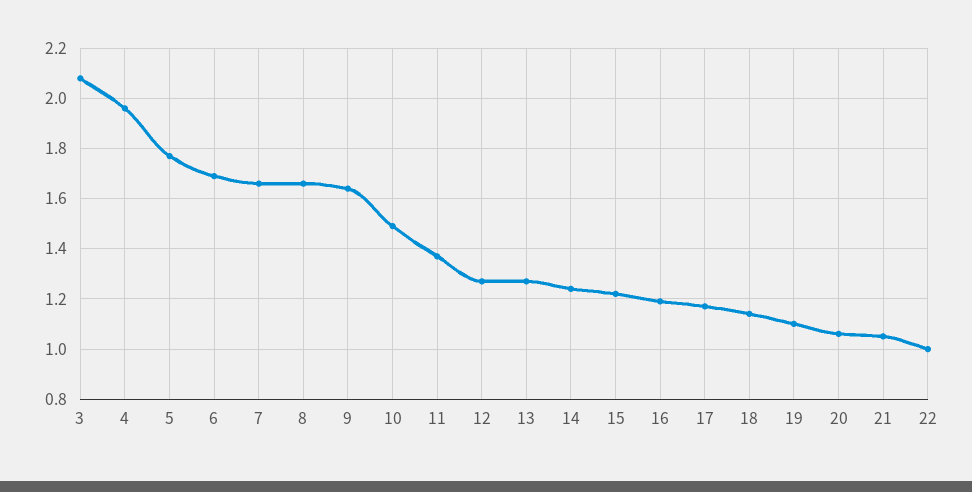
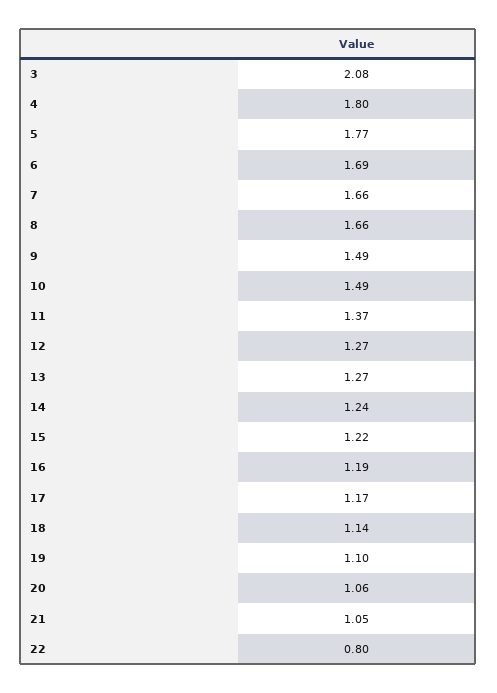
  {
    "3": 2.08,
-   "4": 1.95,
+   "4": 1.8,
    "5": 1.77,
    "6": 1.69,
    "7": 1.66,
    "8": 1.66,
-   "9": 1.65,
+   "9": 1.49,
    "10": 1.49,
    "11": 1.37,
    "12": 1.27,
    "13": 1.27,
    "14": 1.24,
    "15": 1.22,
    "16": 1.19,
    "17": 1.17,
    "18": 1.14,
    "19": 1.1,
    "20": 1.06,
    "21": 1.05,
-   "22": 1
+   "22": 0.8
  }

